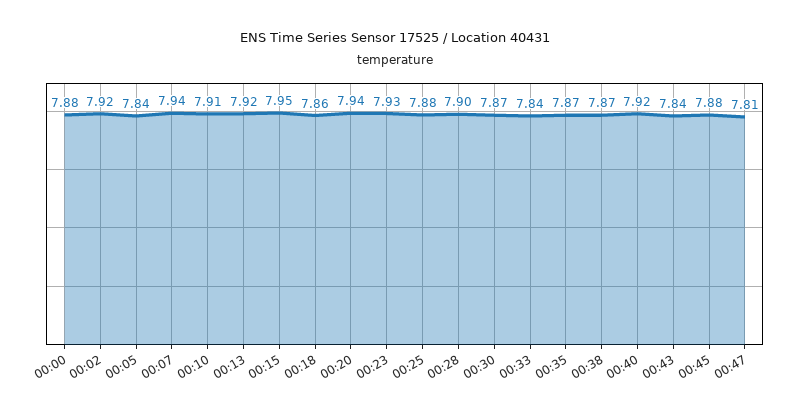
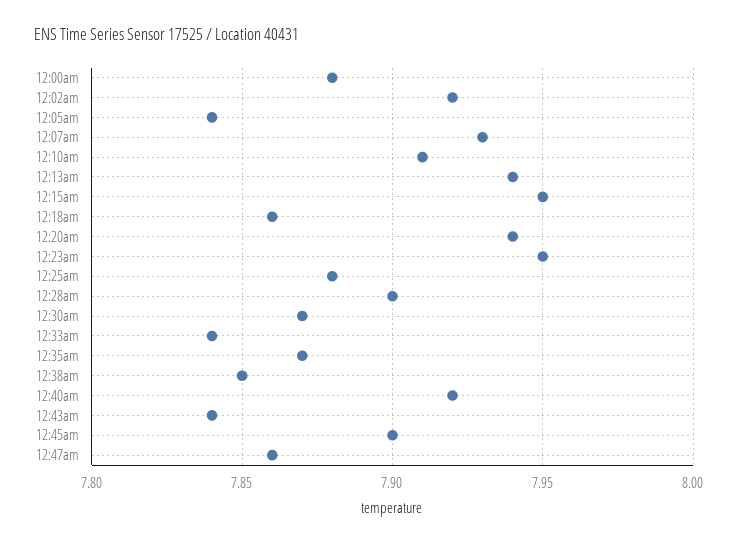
  {
    "00:00": 7.88,
    "00:02": 7.92,
    "00:05": 7.84,
-   "00:07": 7.94,
+   "00:07": 7.93,
    "00:10": 7.91,
-   "00:13": 7.92,
+   "00:13": 7.94,
    "00:15": 7.95,
    "00:18": 7.86,
    "00:20": 7.94,
-   "00:23": 7.93,
+   "00:23": 7.95,
    "00:25": 7.88,
    "00:28": 7.9,
    "00:30": 7.87,
    "00:33": 7.84,
    "00:35": 7.87,
-   "00:38": 7.87,
+   "00:38": 7.85,
    "00:40": 7.92,
    "00:43": 7.84,
-   "00:45": 7.88,
+   "00:45": 7.9,
-   "00:47": 7.81
+   "00:47": 7.86
  }

